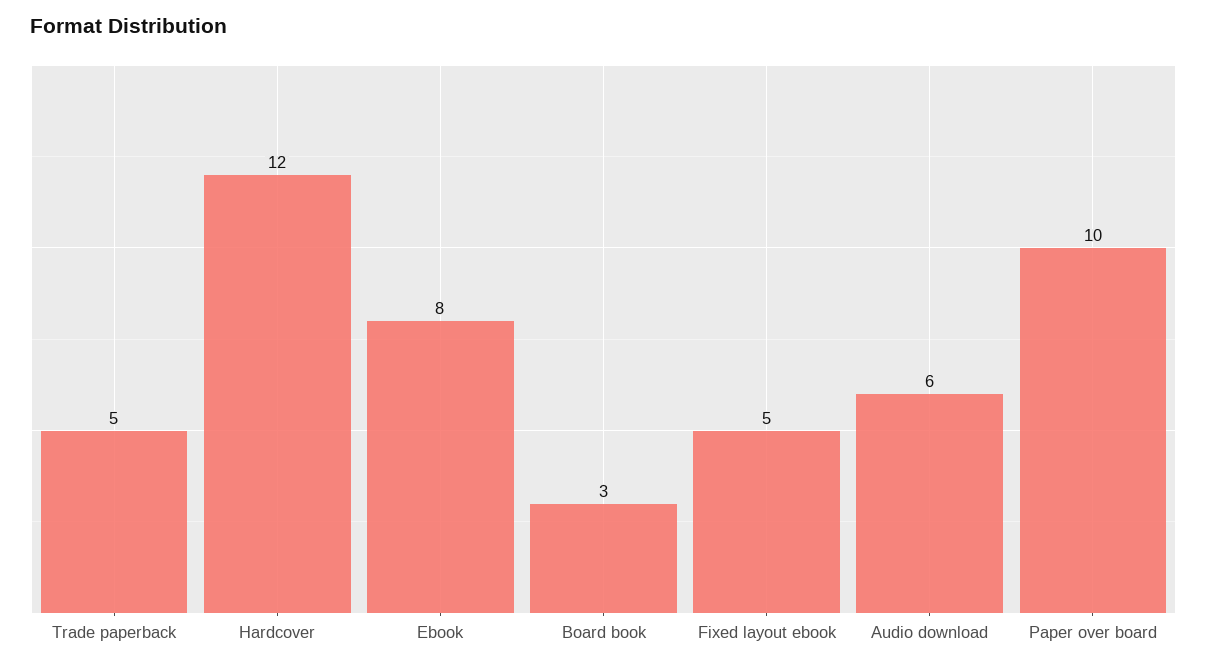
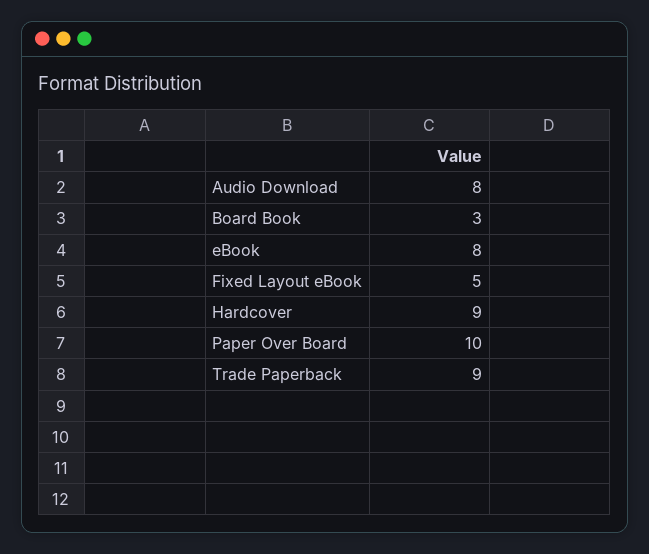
  {
-   "Trade paperback": 5,
+   "Trade paperback": 9,
-   "Hardcover": 12,
+   "Hardcover": 9,
    "Ebook": 8,
    "Board book": 3,
    "Fixed layout ebook": 5,
-   "Audio download": 6,
+   "Audio download": 8,
    "Paper over board": 10
  }

